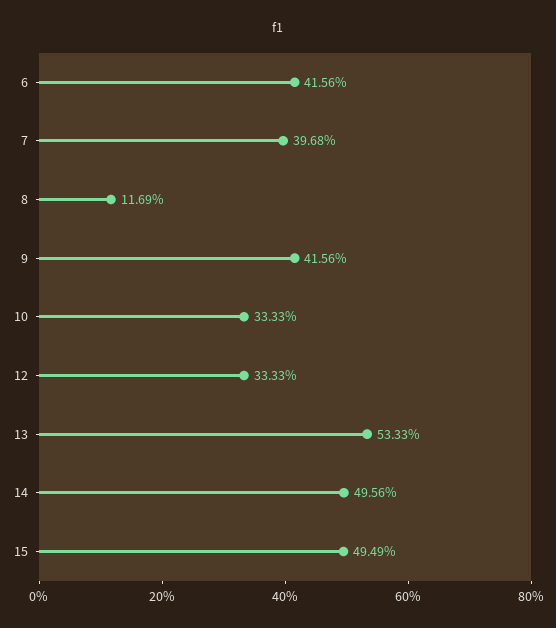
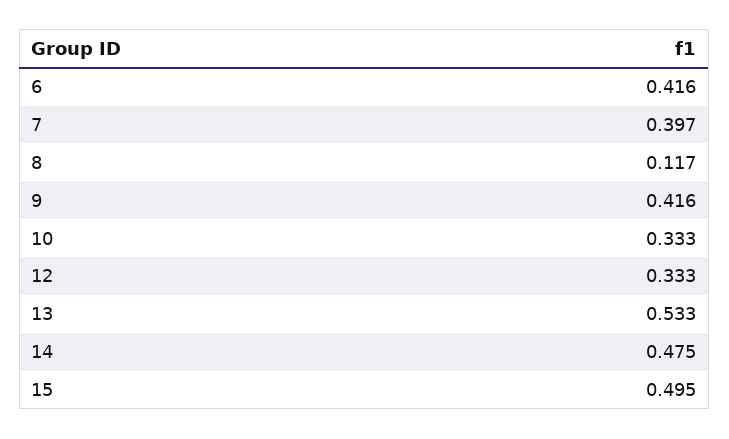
  {
    "6": 0.4156,
    "7": 0.3968,
    "8": 0.1169,
    "9": 0.4156,
    "10": 0.3333,
    "12": 0.3333,
    "13": 0.5333,
-   "14": 0.4956,
+   "14": 0.475,
    "15": 0.4949
  }

